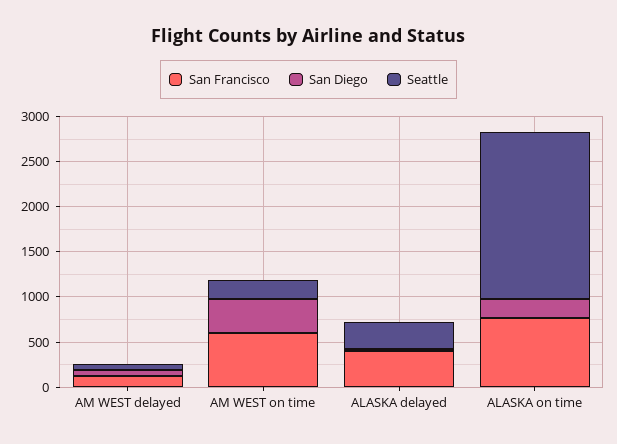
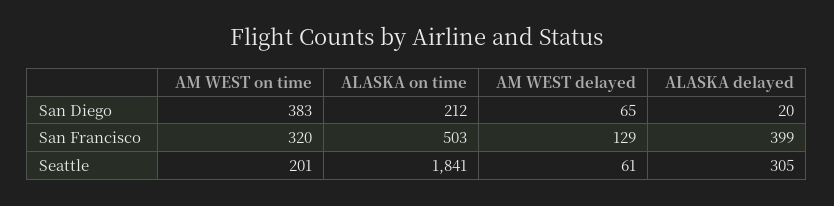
  {
    "San Francisco": {
      "AM WEST delayed": 129,
-     "AM WEST on time": 600,
+     "AM WEST on time": 320,
      "ALASKA delayed": 399,
-     "ALASKA on time": 800
+     "ALASKA on time": 503
    },
    "San Diego": {
      "AM WEST delayed": 65,
      "AM WEST on time": 383,
      "ALASKA delayed": 20,
      "ALASKA on time": 212
    },
    "Seattle": {
      "AM WEST delayed": 61,
      "AM WEST on time": 201,
      "ALASKA delayed": 305,
      "ALASKA on time": 1841
    }
  }

